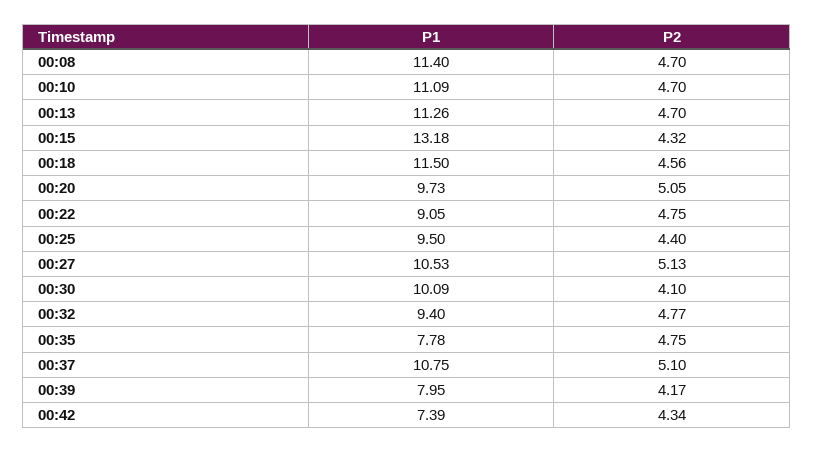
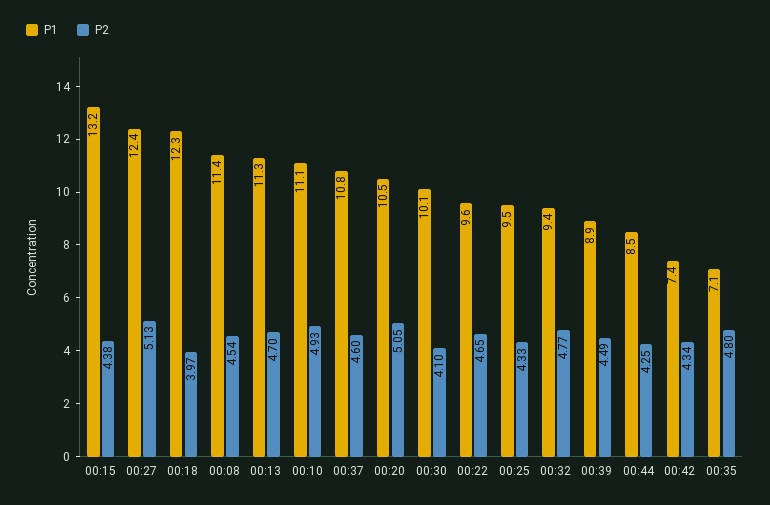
  {
    "P1": {
      "00:08": 11.4,
      "00:10": 11.09,
      "00:13": 11.26,
      "00:15": 13.18,
-     "00:18": 11.5,
+     "00:18": 12.3,
-     "00:20": 9.73,
+     "00:20": 10.5,
-     "00:22": 9.05,
+     "00:22": 9.6,
      "00:25": 9.5,
-     "00:27": 10.53,
+     "00:27": 12.4,
      "00:30": 10.09,
      "00:32": 9.4,
-     "00:35": 7.78,
+     "00:35": 7.1,
      "00:37": 10.75,
-     "00:39": 7.95,
+     "00:39": 8.9,
-     "00:42": 7.39
+     "00:42": 7.39,
+     "00:44": 8.5
    },
    "P2": {
-     "00:08": 4.7,
+     "00:08": 4.54,
-     "00:10": 4.7,
+     "00:10": 4.93,
      "00:13": 4.7,
-     "00:15": 4.32,
+     "00:15": 4.38,
-     "00:18": 4.56,
+     "00:18": 3.97,
      "00:20": 5.05,
-     "00:22": 4.75,
+     "00:22": 4.65,
-     "00:25": 4.4,
+     "00:25": 4.33,
      "00:27": 5.13,
      "00:30": 4.1,
      "00:32": 4.77,
-     "00:35": 4.75,
+     "00:35": 4.8,
-     "00:37": 5.1,
+     "00:37": 4.6,
-     "00:39": 4.17,
+     "00:39": 4.49,
-     "00:42": 4.34
+     "00:42": 4.34,
+     "00:44": 4.25
    }
  }

